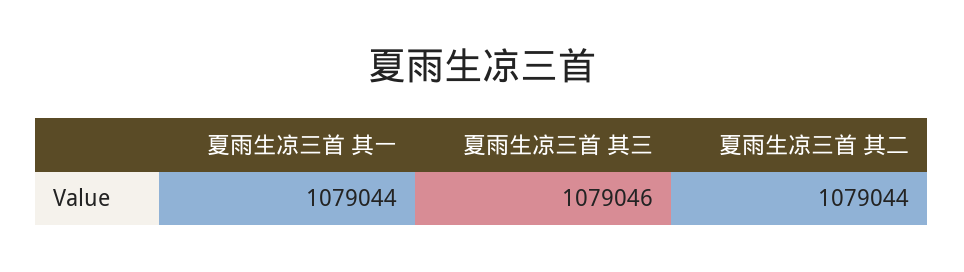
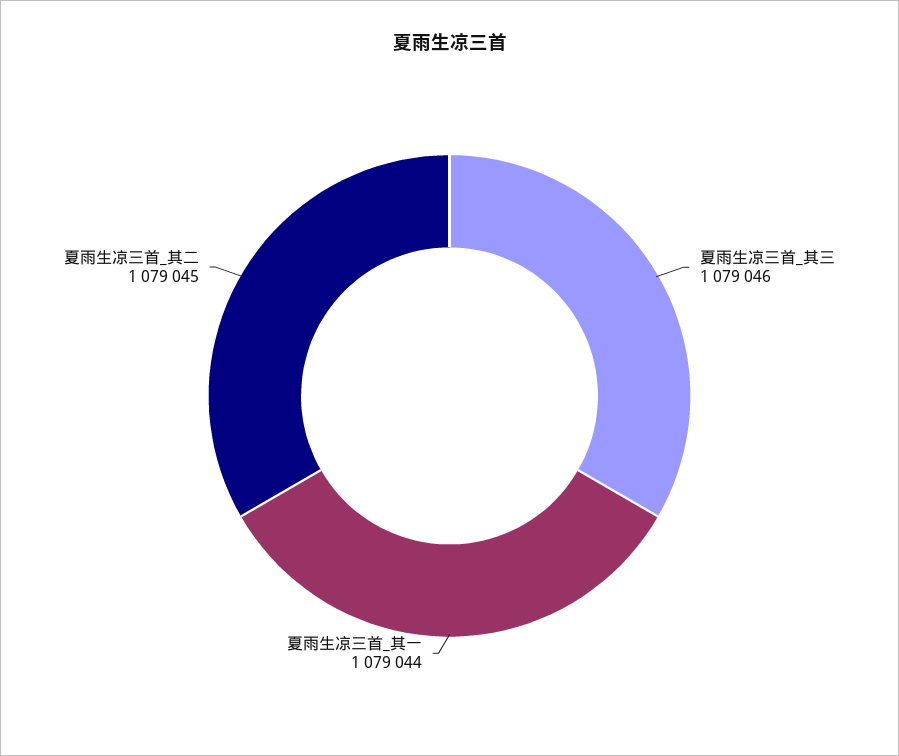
  {
    "夏雨生凉三首 其一": 1079044,
    "夏雨生凉三首 其三": 1079046,
-   "夏雨生凉三首 其二": 1079044
+   "夏雨生凉三首 其二": 1079045
  }

